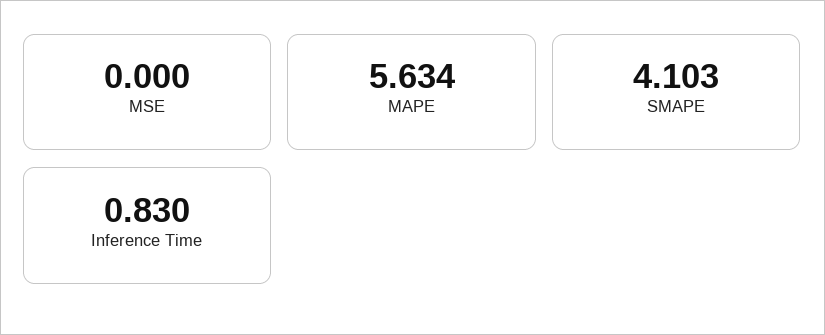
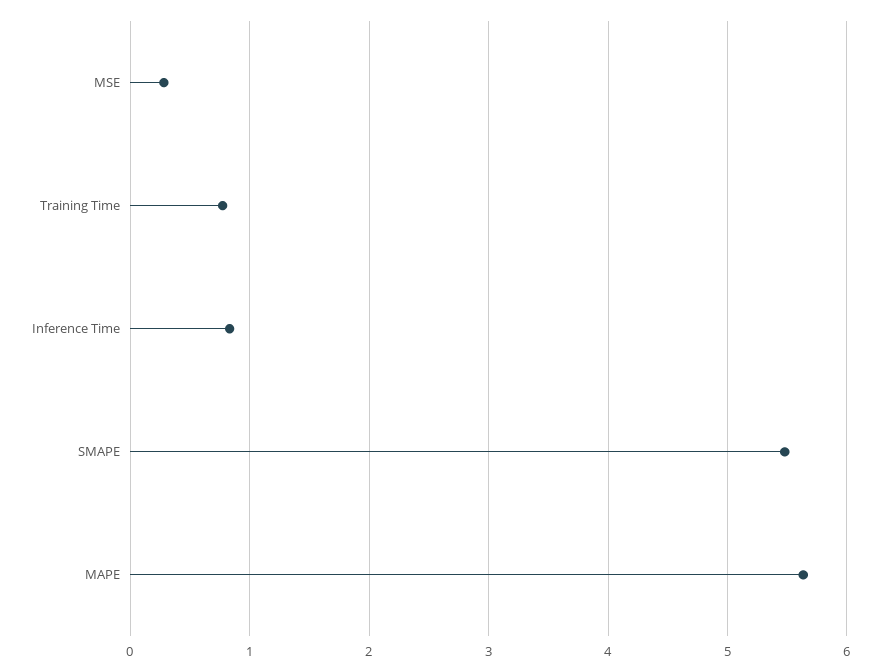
  {
-   "MSE": 0,
+   "MSE": 0.3,
    "MAPE": 5.634,
-   "SMAPE": 4.103,
+   "SMAPE": 5.5,
-   "Inference Time": 0.83
+   "Inference Time": 0.83,
+   "Training Time": 0.8
  }

